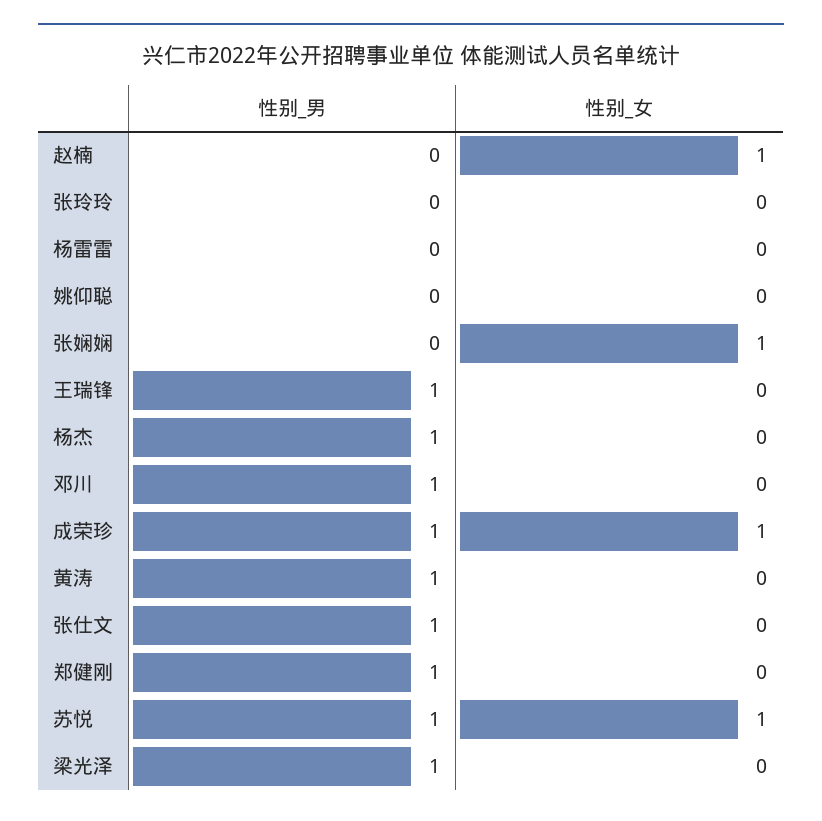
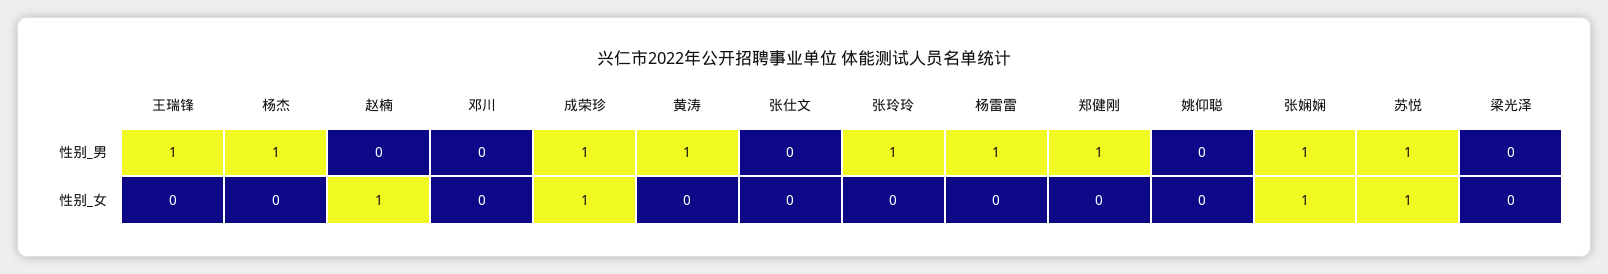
  {
    "性别_男": {
      "赵楠": 0,
-     "张玲玲": 0,
+     "张玲玲": 1,
-     "杨雷雷": 0,
+     "杨雷雷": 1,
      "姚仰聪": 0,
-     "张娴娴": 0,
+     "张娴娴": 1,
      "王瑞锋": 1,
      "杨杰": 1,
-     "邓川": 1,
+     "邓川": 0,
      "成荣珍": 1,
      "黄涛": 1,
-     "张仕文": 1,
+     "张仕文": 0,
      "郑健刚": 1,
      "苏悦": 1,
-     "梁光泽": 1
+     "梁光泽": 0
    },
    "性别_女": {
      "赵楠": 1,
      "张玲玲": 0,
      "杨雷雷": 0,
      "姚仰聪": 0,
      "张娴娴": 1,
      "王瑞锋": 0,
      "杨杰": 0,
      "邓川": 0,
      "成荣珍": 1,
      "黄涛": 0,
      "张仕文": 0,
      "郑健刚": 0,
      "苏悦": 1,
      "梁光泽": 0
    }
  }

